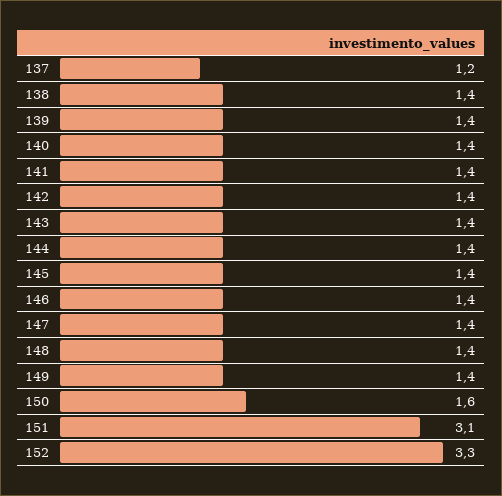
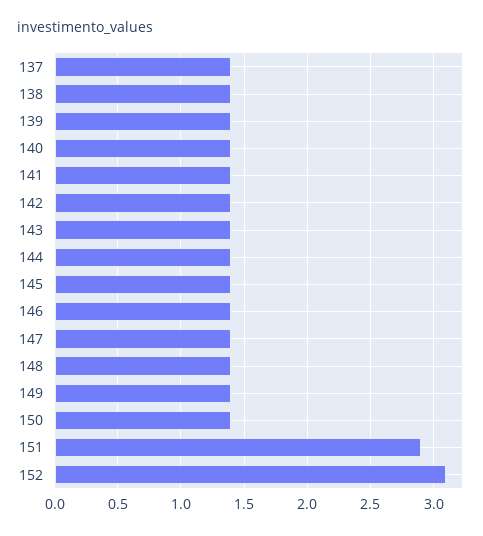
  {
-   "137": 1.2,
+   "137": 1.4,
    "138": 1.4,
    "139": 1.4,
    "140": 1.4,
    "141": 1.4,
    "142": 1.4,
    "143": 1.4,
    "144": 1.4,
    "145": 1.4,
    "146": 1.4,
    "147": 1.4,
    "148": 1.4,
    "149": 1.4,
-   "150": 1.6,
+   "150": 1.4,
-   "151": 3.1,
+   "151": 2.9,
-   "152": 3.3
+   "152": 3.1
  }

